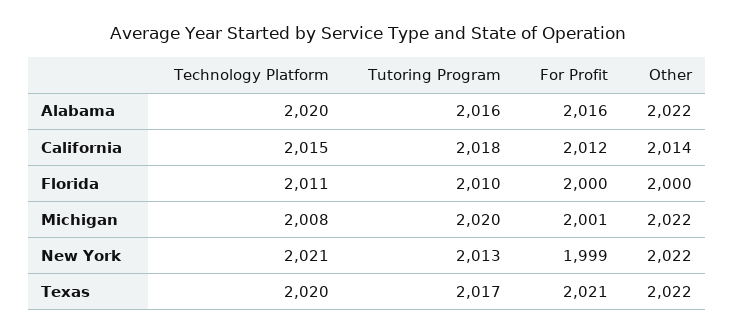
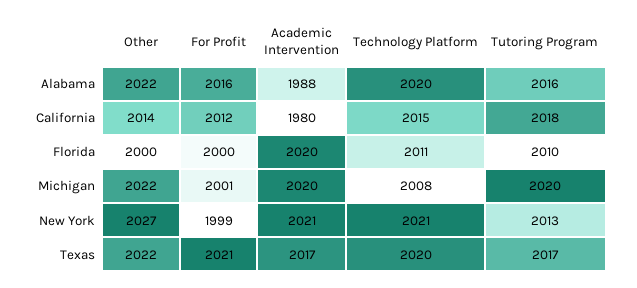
  {
    "Technology Platform": {
      "Alabama": 2020,
      "California": 2015,
      "Florida": 2011,
      "Michigan": 2008,
      "New York": 2021,
      "Texas": 2020
    },
    "Tutoring Program": {
      "Alabama": 2016,
      "California": 2018,
      "Florida": 2010,
      "Michigan": 2020,
      "New York": 2013,
      "Texas": 2017
    },
    "For Profit": {
      "Alabama": 2016,
      "California": 2012,
      "Florida": 2000,
      "Michigan": 2001,
      "New York": 1999,
      "Texas": 2021
    },
    "Other": {
      "Alabama": 2022,
      "California": 2014,
      "Florida": 2000,
      "Michigan": 2022,
-     "New York": 2022,
+     "New York": 2027,
      "Texas": 2022
-   }
+   },
+   "Academic Intervention": {
+     "Alabama": 1988,
+     "California": 1980,
+     "Florida": 2020,
+     "Michigan": 2020,
+     "New York": 2021,
+     "Texas": 2017
+   }
  }

